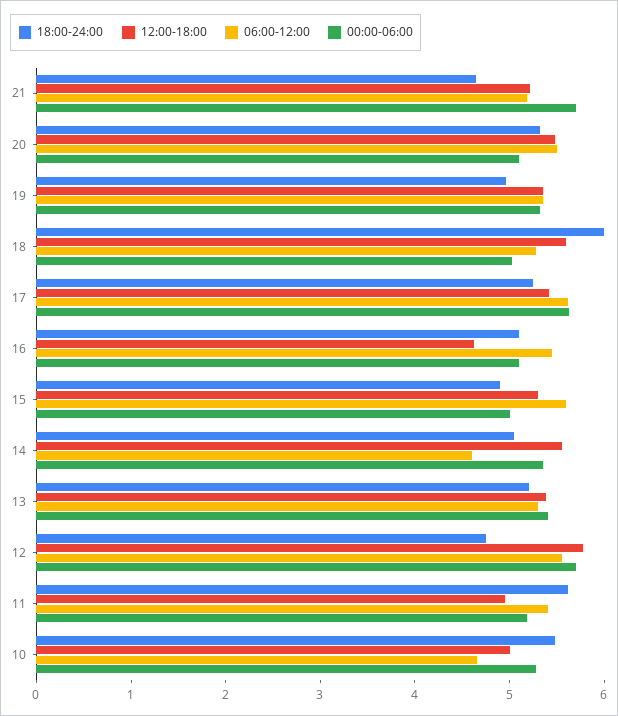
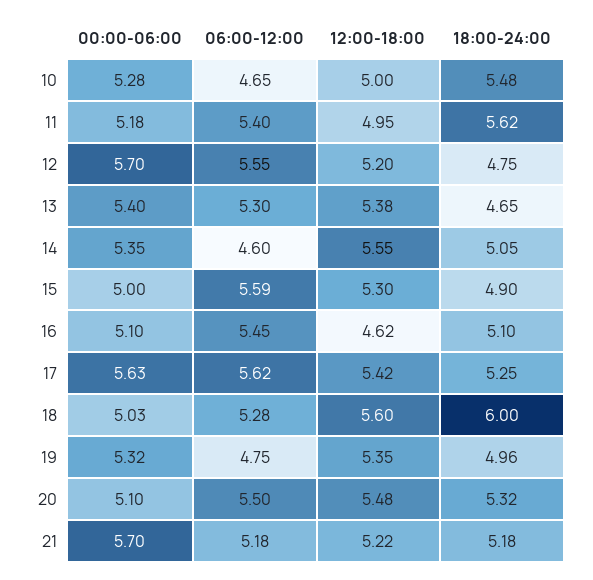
  {
    "18:00-24:00": {
-     "21": 4.6,
+     "21": 5.18,
      "20": 5.32,
      "19": 4.96,
      "18": 6,
      "17": 5.25,
      "16": 5.1,
      "15": 4.9,
      "14": 5.05,
-     "13": 5.2,
+     "13": 4.65,
      "12": 4.75,
      "11": 5.62,
      "10": 5.48
    },
    "12:00-18:00": {
      "21": 5.22,
      "20": 5.48,
      "19": 5.35,
      "18": 5.6,
      "17": 5.42,
      "16": 4.62,
      "15": 5.3,
      "14": 5.55,
      "13": 5.38,
-     "12": 5.8,
+     "12": 5.2,
      "11": 4.95,
      "10": 5
    },
    "06:00-12:00": {
      "21": 5.18,
      "20": 5.5,
-     "19": 5.4,
+     "19": 4.75,
      "18": 5.28,
      "17": 5.62,
      "16": 5.45,
      "15": 5.59,
      "14": 4.6,
      "13": 5.3,
      "12": 5.55,
      "11": 5.4,
      "10": 4.65
    },
    "00:00-06:00": {
      "21": 5.7,
      "20": 5.1,
      "19": 5.32,
      "18": 5.03,
      "17": 5.63,
      "16": 5.1,
      "15": 5,
      "14": 5.35,
      "13": 5.4,
      "12": 5.7,
      "11": 5.18,
      "10": 5.28
    }
  }

